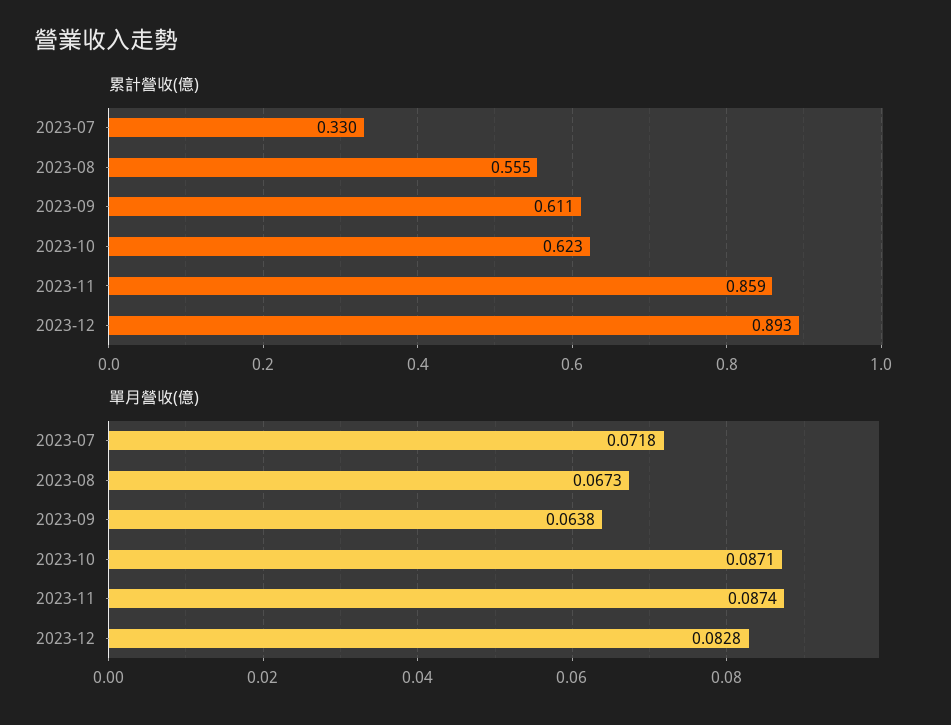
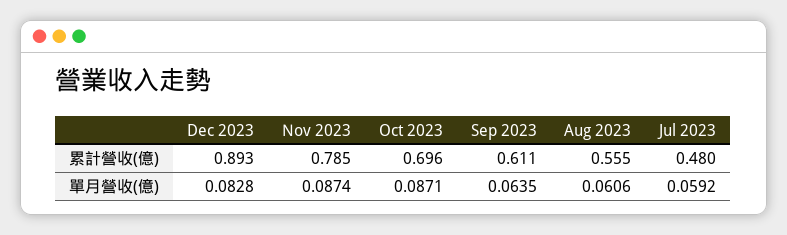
  {
    "累計營收(億)": {
-     "2023-07": 0.33,
+     "2023-07": 0.48,
      "2023-08": 0.555,
      "2023-09": 0.611,
-     "2023-10": 0.623,
+     "2023-10": 0.696,
-     "2023-11": 0.859,
+     "2023-11": 0.785,
      "2023-12": 0.893
    },
    "單月營收(億)": {
-     "2023-07": 0.0718,
+     "2023-07": 0.0592,
-     "2023-08": 0.0673,
+     "2023-08": 0.0606,
-     "2023-09": 0.0638,
+     "2023-09": 0.0635,
      "2023-10": 0.0871,
      "2023-11": 0.0874,
      "2023-12": 0.0828
    }
  }

